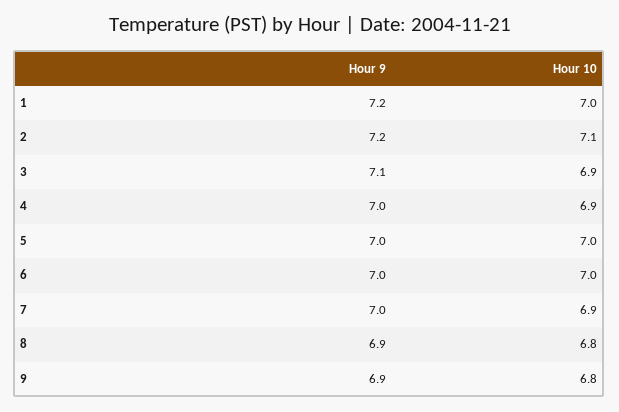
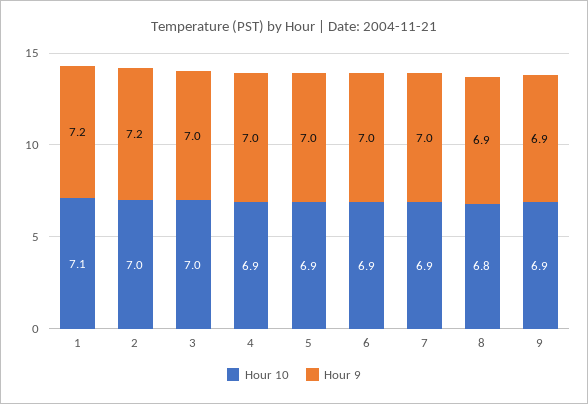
  {
    "Hour 9": {
      "1": 7.2,
      "2": 7.2,
-     "3": 7.1,
+     "3": 7,
      "4": 7,
      "5": 7,
      "6": 7,
      "7": 7,
      "8": 6.9,
      "9": 6.9
    },
    "Hour 10": {
-     "1": 7,
+     "1": 7.1,
-     "2": 7.1,
+     "2": 7,
-     "3": 6.9,
+     "3": 7,
      "4": 6.9,
-     "5": 7,
+     "5": 6.9,
-     "6": 7,
+     "6": 6.9,
      "7": 6.9,
      "8": 6.8,
-     "9": 6.8
+     "9": 6.9
    }
  }

